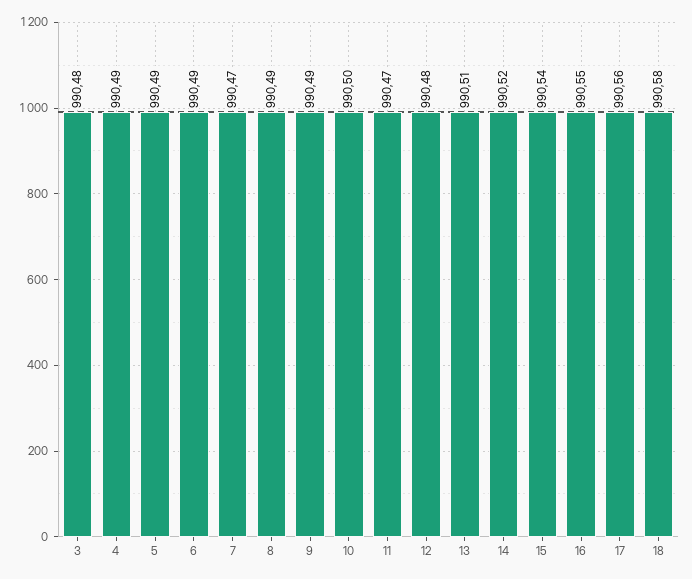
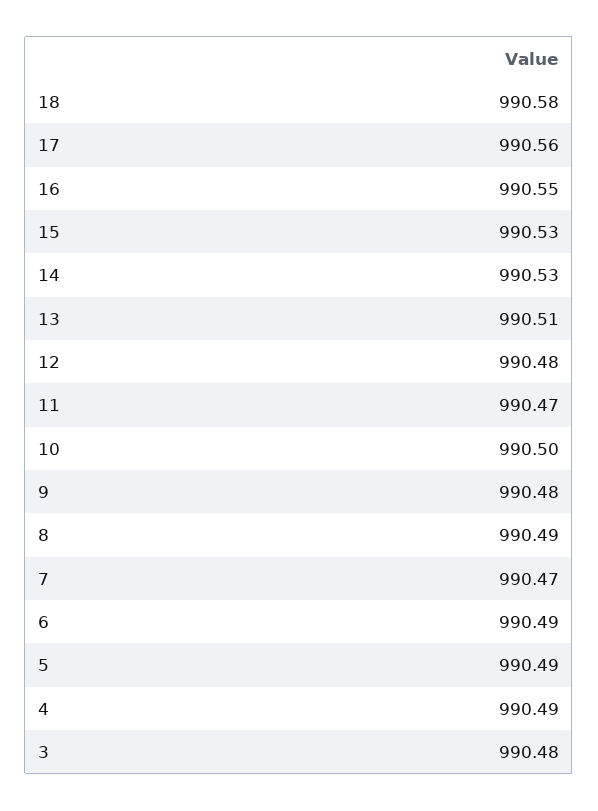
  {
    "3": 990.48,
    "4": 990.49,
    "5": 990.49,
    "6": 990.49,
    "7": 990.47,
    "8": 990.49,
-   "9": 990.49,
+   "9": 990.48,
    "10": 990.5,
    "11": 990.47,
    "12": 990.48,
    "13": 990.51,
-   "14": 990.52,
+   "14": 990.53,
-   "15": 990.54,
+   "15": 990.53,
    "16": 990.55,
    "17": 990.56,
    "18": 990.58
  }

